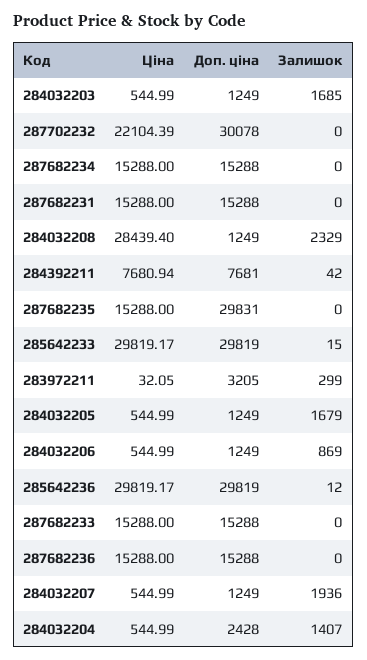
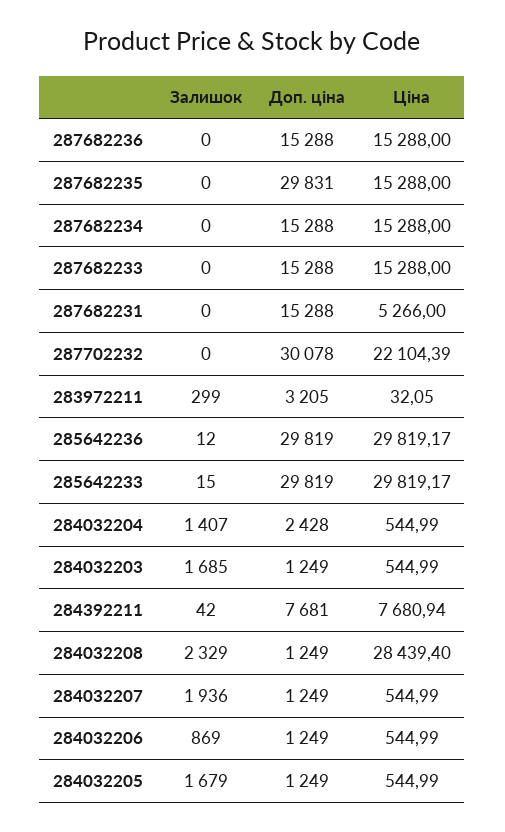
  {
    "Ціна": {
      "284032203": 544.99,
      "287702232": 22104.39,
      "287682234": 15288,
-     "287682231": 15288,
+     "287682231": 5266,
      "284032208": 28439.4,
      "284392211": 7680.94,
      "287682235": 15288,
      "285642233": 29819.17,
      "283972211": 32.05,
      "284032205": 544.99,
      "284032206": 544.99,
      "285642236": 29819.17,
      "287682233": 15288,
      "287682236": 15288,
      "284032207": 544.99,
      "284032204": 544.99
    },
    "Доп. ціна": {
      "284032203": 1249,
      "287702232": 30078,
      "287682234": 15288,
      "287682231": 15288,
      "284032208": 1249,
      "284392211": 7681,
      "287682235": 29831,
      "285642233": 29819,
      "283972211": 3205,
      "284032205": 1249,
      "284032206": 1249,
      "285642236": 29819,
      "287682233": 15288,
      "287682236": 15288,
      "284032207": 1249,
      "284032204": 2428
    },
    "Залишок": {
      "284032203": 1685,
      "287702232": 0,
      "287682234": 0,
      "287682231": 0,
      "284032208": 2329,
      "284392211": 42,
      "287682235": 0,
      "285642233": 15,
      "283972211": 299,
      "284032205": 1679,
      "284032206": 869,
      "285642236": 12,
      "287682233": 0,
      "287682236": 0,
      "284032207": 1936,
      "284032204": 1407
    }
  }

